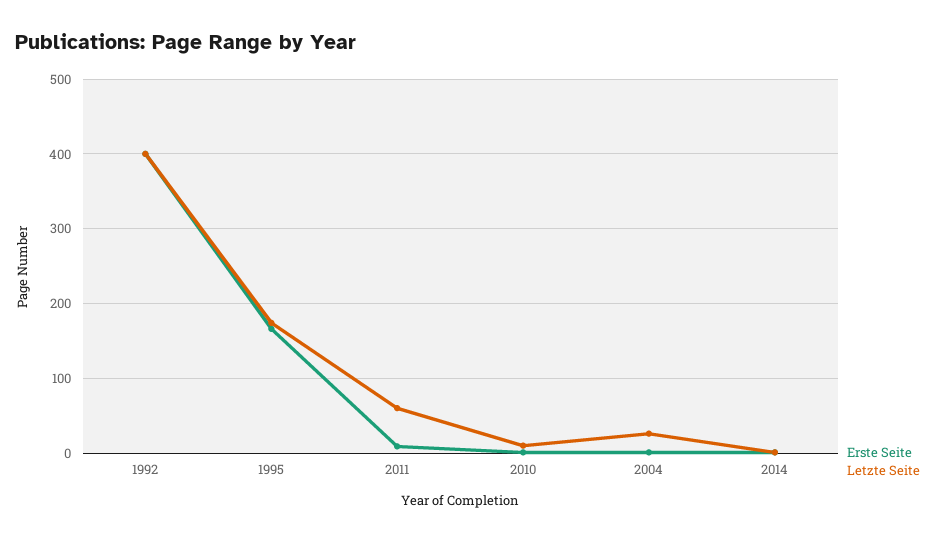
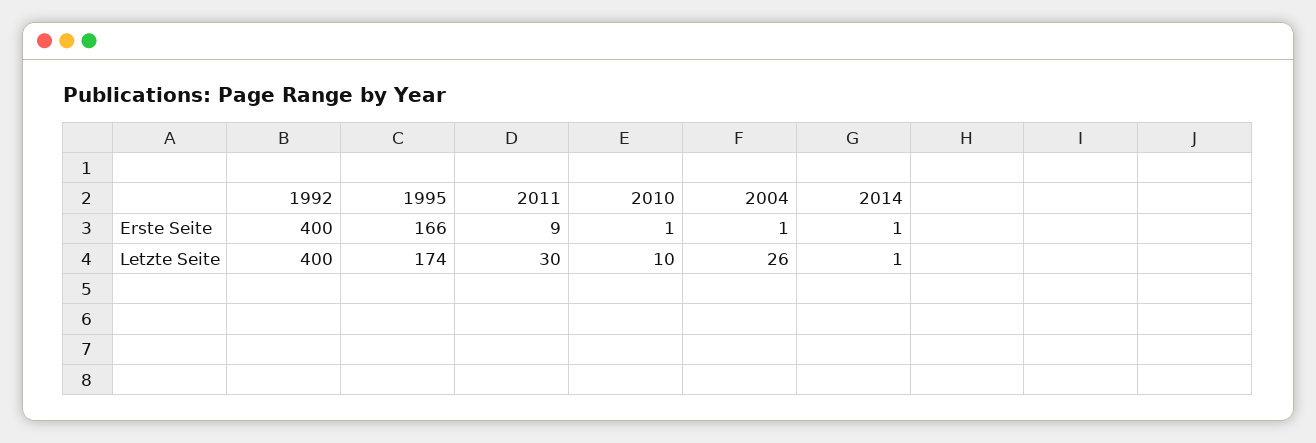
  {
    "Erste Seite": {
      "1992": 400,
      "1995": 166,
      "2011": 9,
      "2010": 1,
      "2004": 1,
      "2014": 1
    },
    "Letzte Seite": {
      "1992": 400,
      "1995": 174,
-     "2011": 60,
+     "2011": 30,
      "2010": 10,
      "2004": 26,
      "2014": 1
    }
  }

